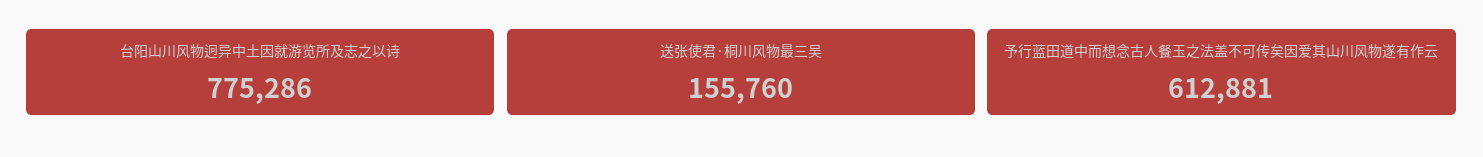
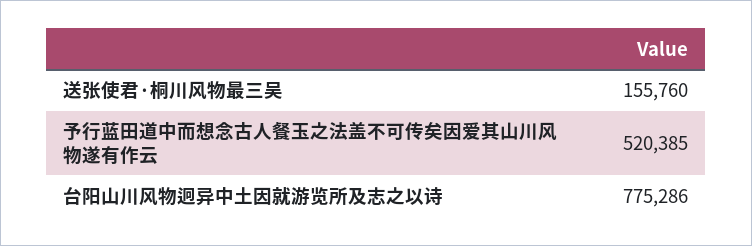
  {
    "台阳山川风物迥异中土因就游览所及志之以诗": 775286,
    "送张使君·桐川风物最三吴": 155760,
-   "予行蓝田道中而想念古人餐玉之法盖不可传矣因爱其山川风物遂有作云": 612881
+   "予行蓝田道中而想念古人餐玉之法盖不可传矣因爱其山川风物遂有作云": 520385
  }

